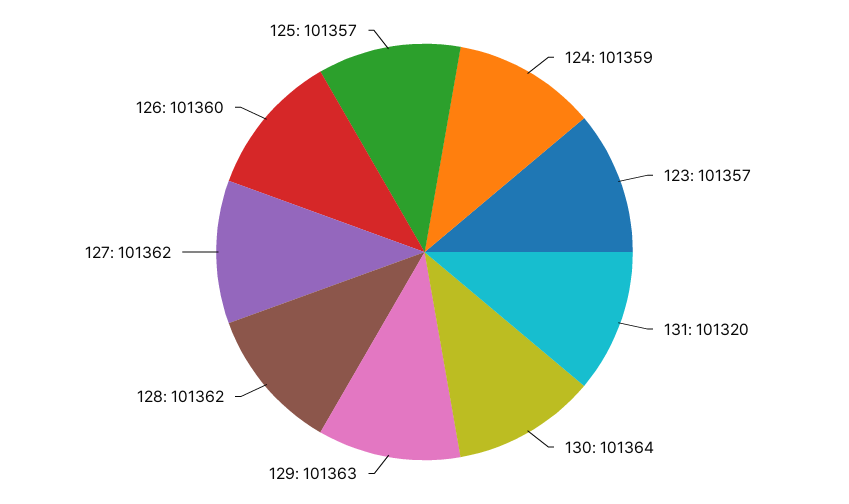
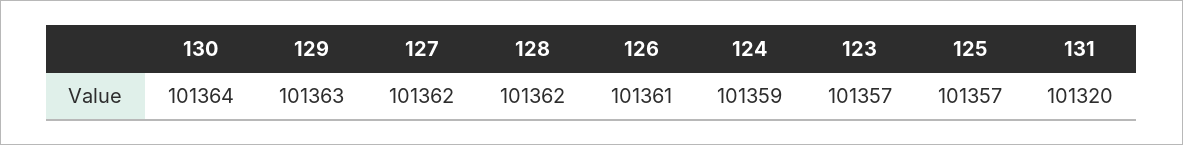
  {
    "124": 101359,
    "123": 101357,
    "131": 101320,
    "130": 101364,
    "129": 101363,
    "128": 101362,
    "127": 101362,
-   "126": 101360,
+   "126": 101361,
    "125": 101357
  }

